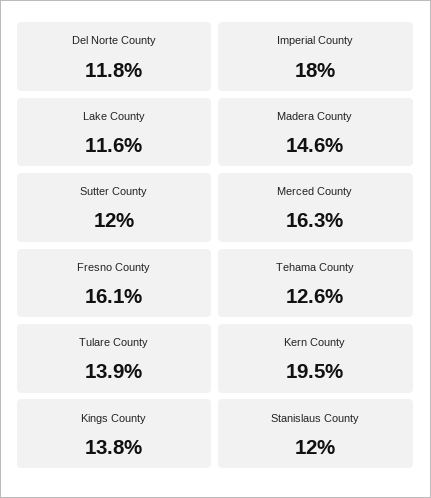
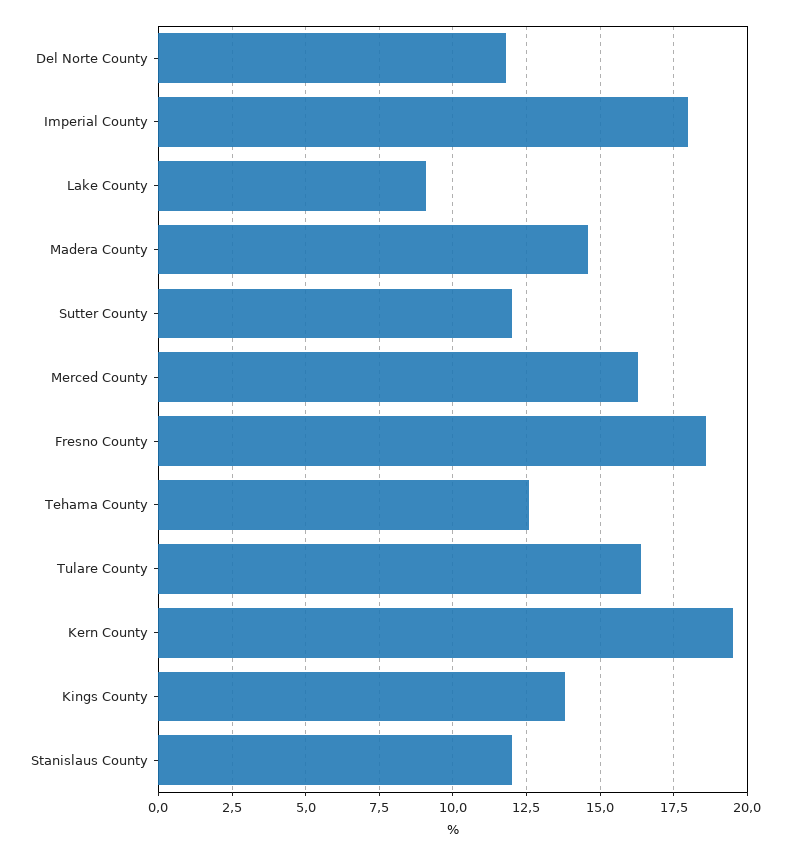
  {
    "Del Norte County": 11.8,
    "Imperial County": 18,
-   "Lake County": 11.6,
+   "Lake County": 9,
    "Madera County": 14.6,
    "Sutter County": 12,
    "Merced County": 16.3,
-   "Fresno County": 16.1,
+   "Fresno County": 18.5,
    "Tehama County": 12.6,
-   "Tulare County": 13.9,
+   "Tulare County": 16.5,
    "Kern County": 19.5,
    "Kings County": 13.8,
    "Stanislaus County": 12
  }

